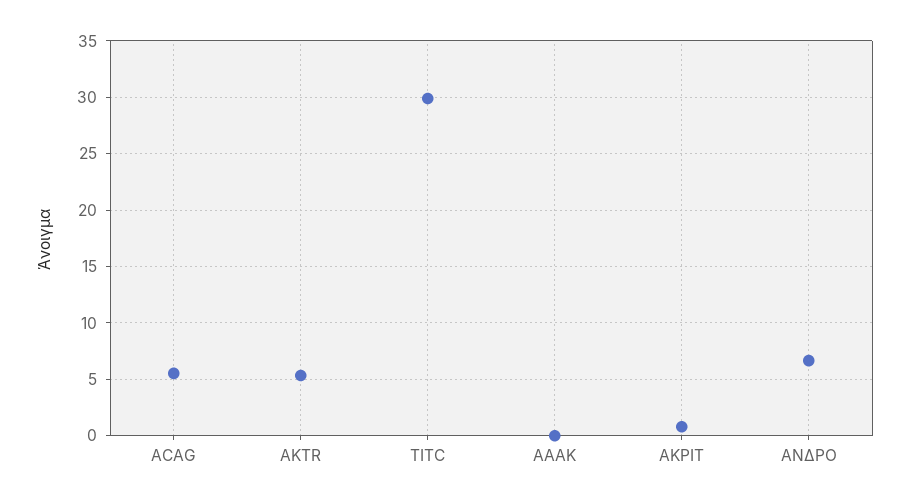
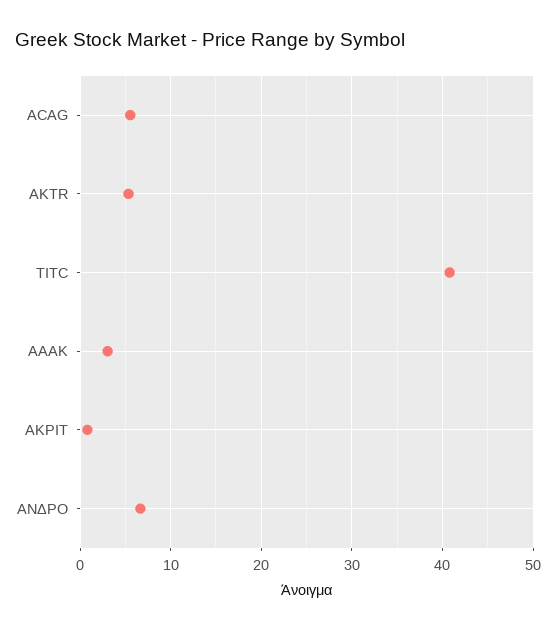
  {
    "ACAG": 6,
    "AKTR": 5,
-   "TITC": 30,
+   "TITC": 41,
-   "ΑΑΑΚ": 0,
+   "ΑΑΑΚ": 3,
    "ΑΚΡΙΤ": 1,
    "ΑΝΔΡΟ": 7
  }

